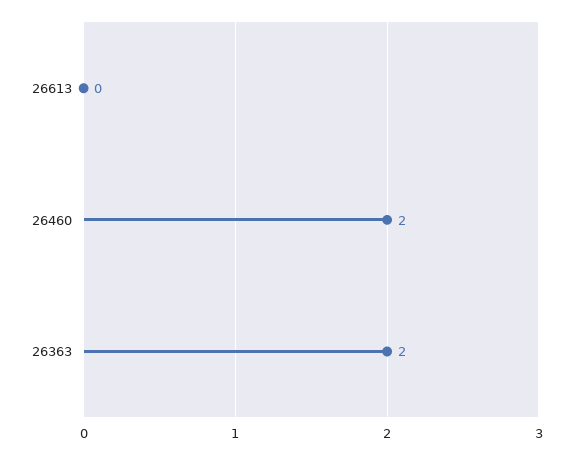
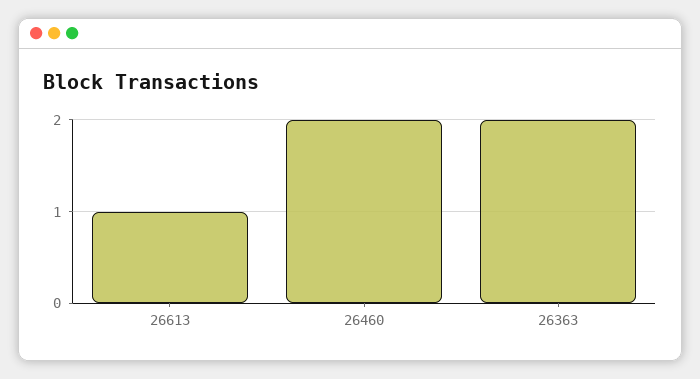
  {
-   "26613": 0,
+   "26613": 1,
    "26460": 2,
    "26363": 2
  }

